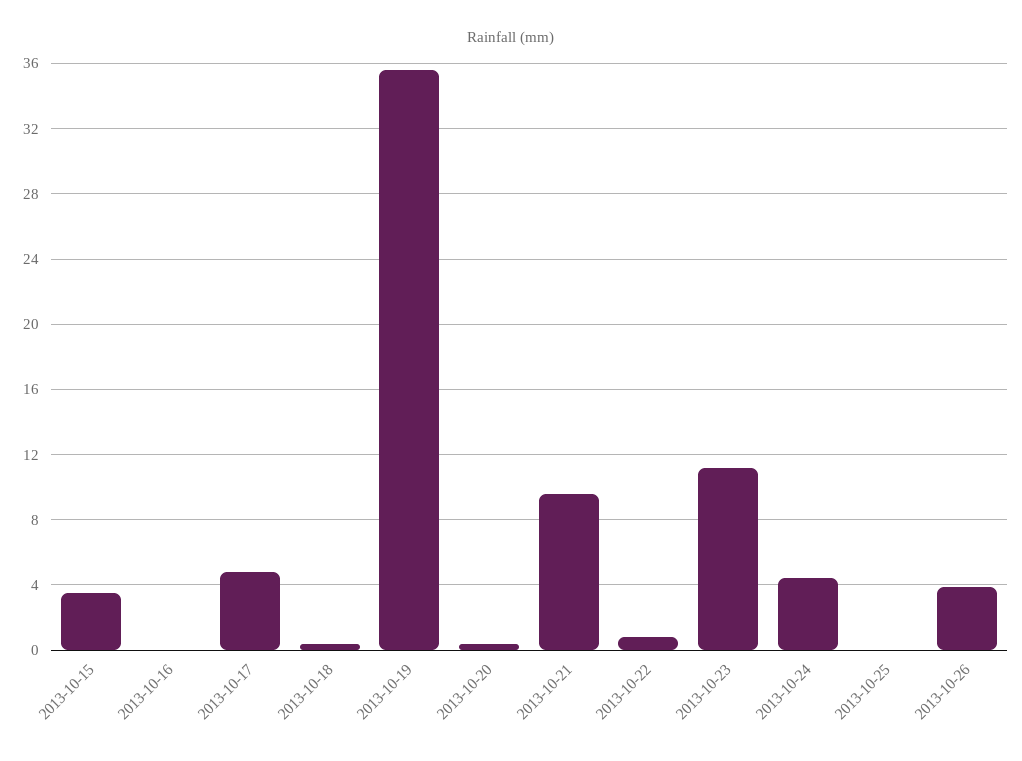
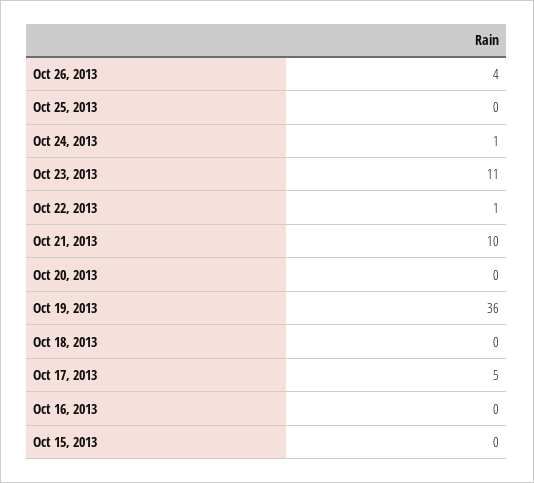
  {
-   "2013-10-15": 3.5,
+   "2013-10-15": 0,
    "2013-10-16": 0,
    "2013-10-17": 5,
    "2013-10-18": 0,
    "2013-10-19": 36,
    "2013-10-20": 0,
    "2013-10-21": 10,
    "2013-10-22": 1,
    "2013-10-23": 11,
-   "2013-10-24": 4.5,
+   "2013-10-24": 1,
    "2013-10-25": 0,
    "2013-10-26": 4
  }

